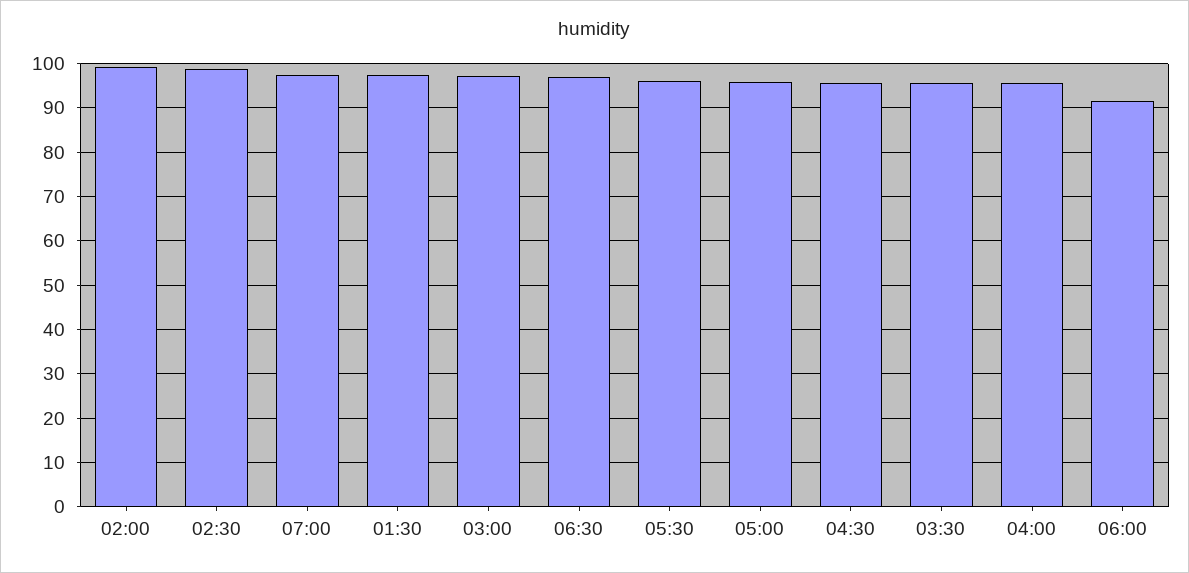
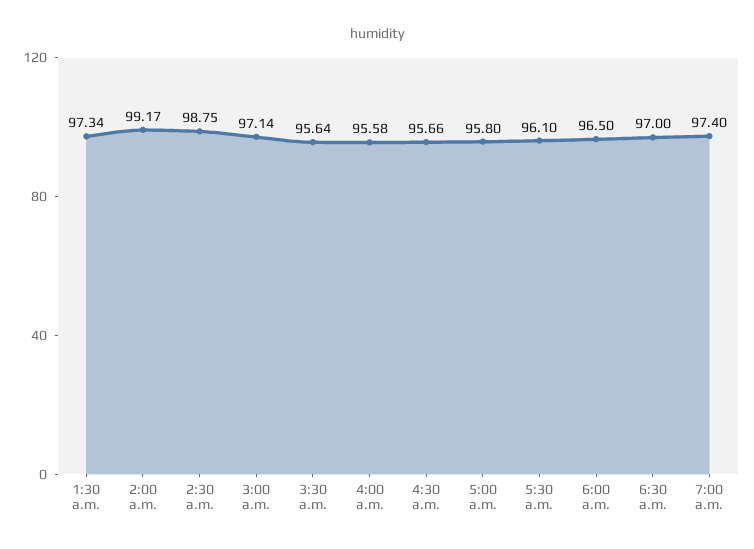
  {
    "02:00": 99.17,
    "02:30": 98.75,
    "07:00": 97.4,
    "01:30": 97.34,
    "03:00": 97.14,
    "06:30": 97,
    "05:30": 96.1,
    "05:00": 95.8,
    "04:30": 95.66,
    "03:30": 95.64,
    "04:00": 95.58,
-   "06:00": 92
+   "06:00": 96.5
  }

